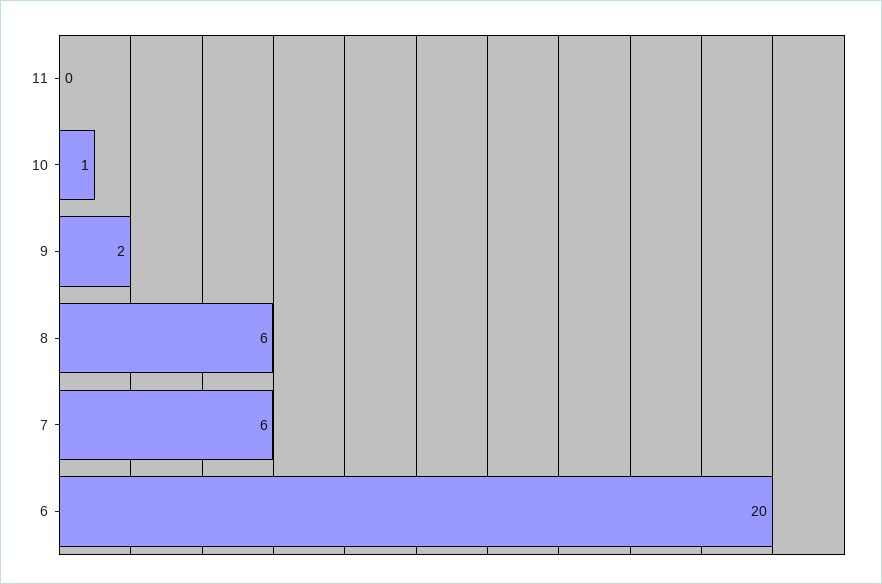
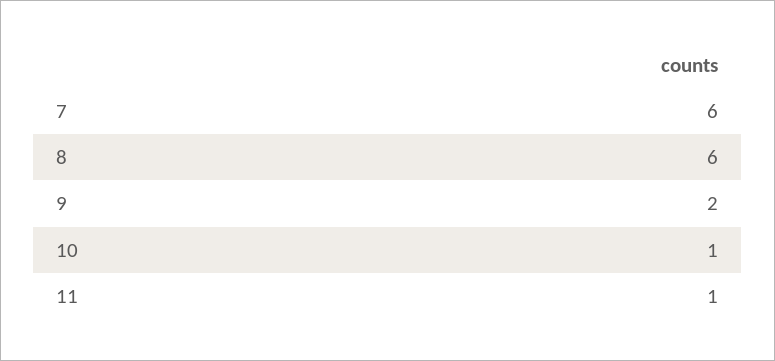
  {
-   "11": 0,
+   "11": 1,
    "10": 1,
    "9": 2,
    "8": 6,
-   "7": 6,
+   "7": 6
-   "6": 20
  }

